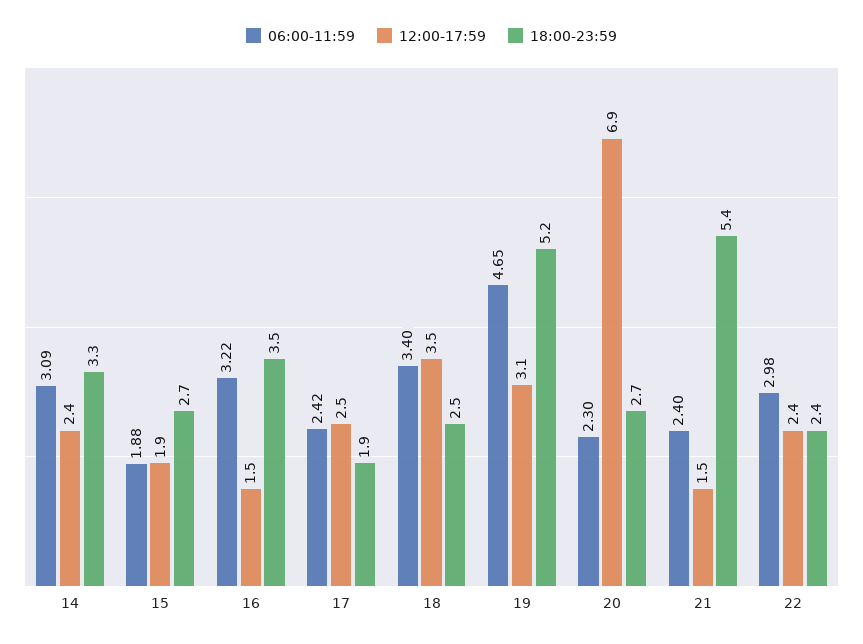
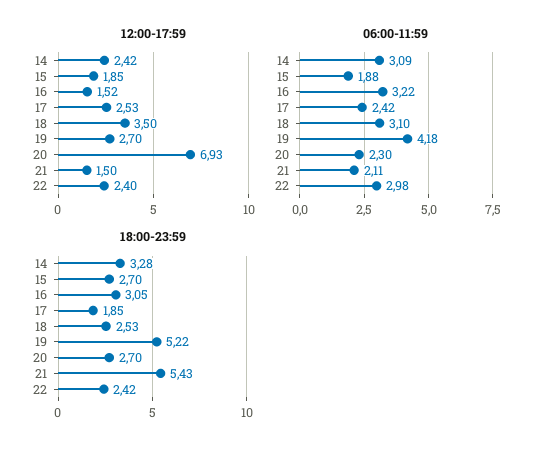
  {
    "06:00-11:59": {
      "14": 3.09,
      "15": 1.88,
      "16": 3.22,
      "17": 2.42,
-     "18": 3.4,
+     "18": 3.1,
-     "19": 4.65,
+     "19": 4.18,
      "20": 2.3,
-     "21": 2.4,
+     "21": 2.11,
      "22": 2.98
    },
    "12:00-17:59": {
      "14": 2.42,
      "15": 1.85,
      "16": 1.52,
      "17": 2.53,
      "18": 3.5,
-     "19": 3.1,
+     "19": 2.7,
      "20": 6.93,
      "21": 1.5,
      "22": 2.4
    },
    "18:00-23:59": {
      "14": 3.28,
      "15": 2.7,
-     "16": 3.5,
+     "16": 3.05,
      "17": 1.85,
      "18": 2.53,
      "19": 5.22,
      "20": 2.7,
      "21": 5.43,
      "22": 2.42
    }
  }

